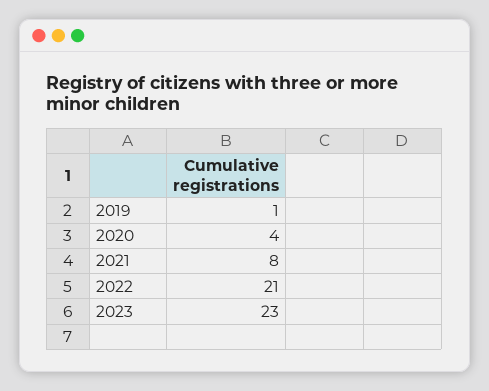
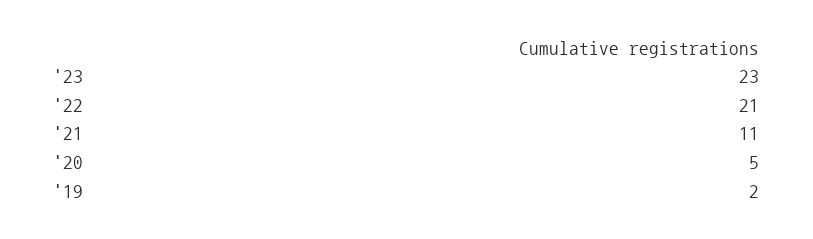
  {
-   "2019": 1,
+   "2019": 2,
-   "2020": 4,
+   "2020": 5,
-   "2021": 8,
+   "2021": 11,
    "2022": 21,
    "2023": 23
  }

